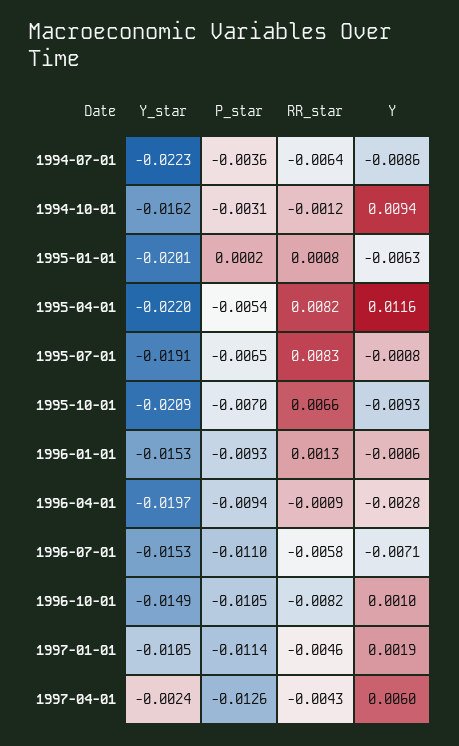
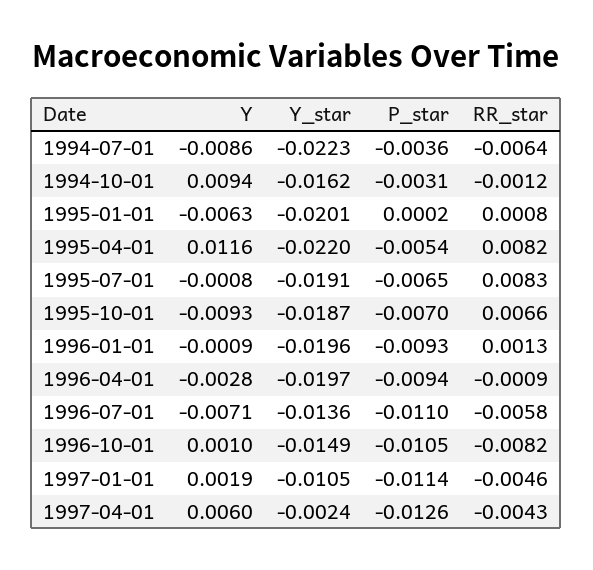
  {
    "Y_star": {
      "1994-07-01": -0.0223,
      "1994-10-01": -0.0162,
      "1995-01-01": -0.0201,
      "1995-04-01": -0.022,
      "1995-07-01": -0.0191,
-     "1995-10-01": -0.0209,
+     "1995-10-01": -0.0187,
-     "1996-01-01": -0.0153,
+     "1996-01-01": -0.0196,
      "1996-04-01": -0.0197,
-     "1996-07-01": -0.0153,
+     "1996-07-01": -0.0136,
      "1996-10-01": -0.0149,
      "1997-01-01": -0.0105,
      "1997-04-01": -0.0024
    },
    "P_star": {
      "1994-07-01": -0.0036,
      "1994-10-01": -0.0031,
      "1995-01-01": 0.0002,
      "1995-04-01": -0.0054,
      "1995-07-01": -0.0065,
      "1995-10-01": -0.007,
      "1996-01-01": -0.0093,
      "1996-04-01": -0.0094,
      "1996-07-01": -0.011,
      "1996-10-01": -0.0105,
      "1997-01-01": -0.0114,
      "1997-04-01": -0.0126
    },
    "RR_star": {
      "1994-07-01": -0.0064,
      "1994-10-01": -0.0012,
      "1995-01-01": 0.0008,
      "1995-04-01": 0.0082,
      "1995-07-01": 0.0083,
      "1995-10-01": 0.0066,
      "1996-01-01": 0.0013,
      "1996-04-01": -0.0009,
      "1996-07-01": -0.0058,
      "1996-10-01": -0.0082,
      "1997-01-01": -0.0046,
      "1997-04-01": -0.0043
    },
    "Y": {
      "1994-07-01": -0.0086,
      "1994-10-01": 0.0094,
      "1995-01-01": -0.0063,
      "1995-04-01": 0.0116,
      "1995-07-01": -0.0008,
      "1995-10-01": -0.0093,
-     "1996-01-01": -0.0006,
+     "1996-01-01": -0.0009,
      "1996-04-01": -0.0028,
      "1996-07-01": -0.0071,
      "1996-10-01": 0.001,
      "1997-01-01": 0.0019,
      "1997-04-01": 0.006
    }
  }

